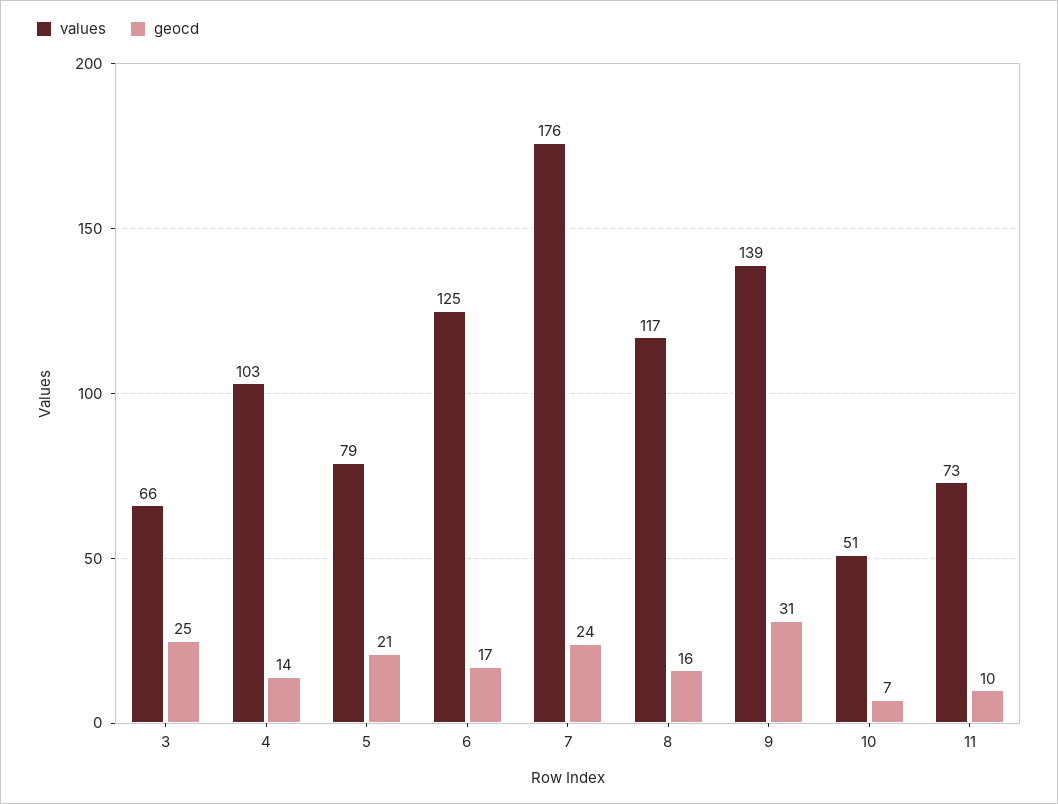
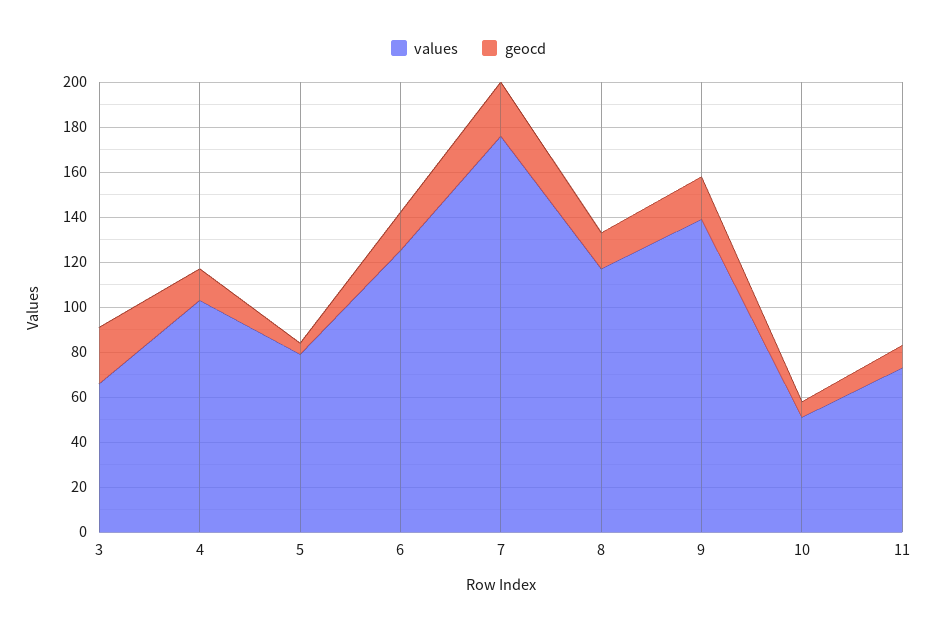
  {
    "values": {
      "3": 66,
      "4": 103,
      "5": 79,
      "6": 125,
      "7": 176,
      "8": 117,
      "9": 139,
      "10": 51,
      "11": 73
    },
    "geocd": {
      "3": 25,
      "4": 14,
-     "5": 21,
+     "5": 5,
      "6": 17,
      "7": 24,
      "8": 16,
-     "9": 31,
+     "9": 20,
      "10": 7,
      "11": 10
    }
  }

